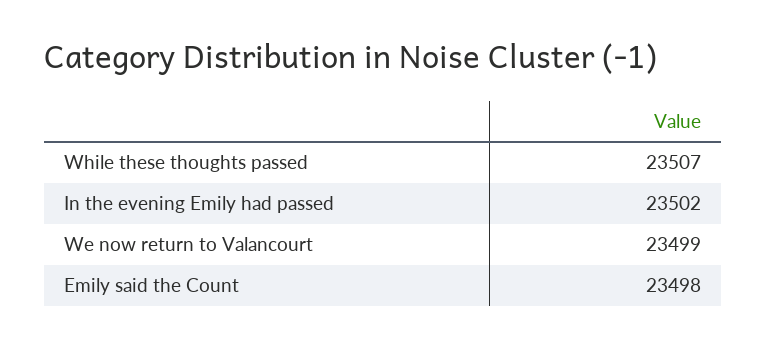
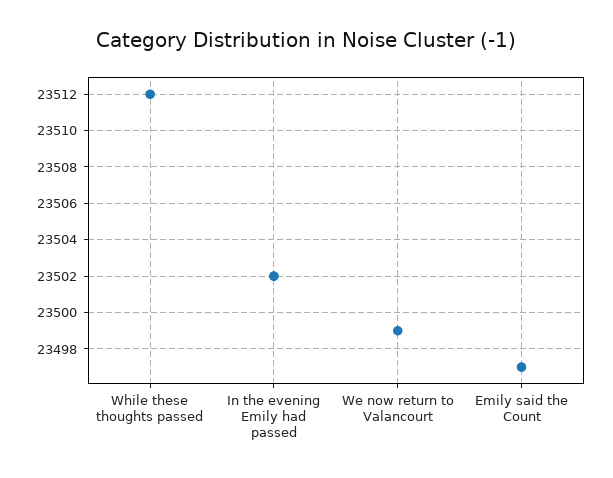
  {
-   "While these thoughts passed": 23507,
+   "While these thoughts passed": 23512,
    "In the evening Emily had passed": 23502,
    "We now return to Valancourt": 23499,
-   "Emily said the Count": 23498
+   "Emily said the Count": 23497
  }

